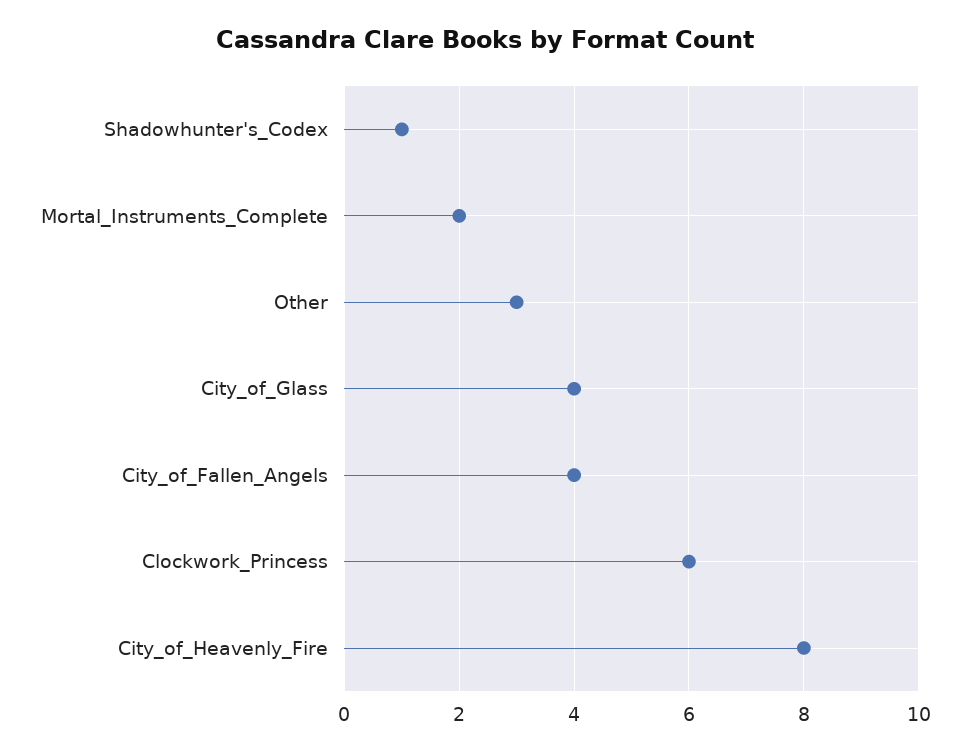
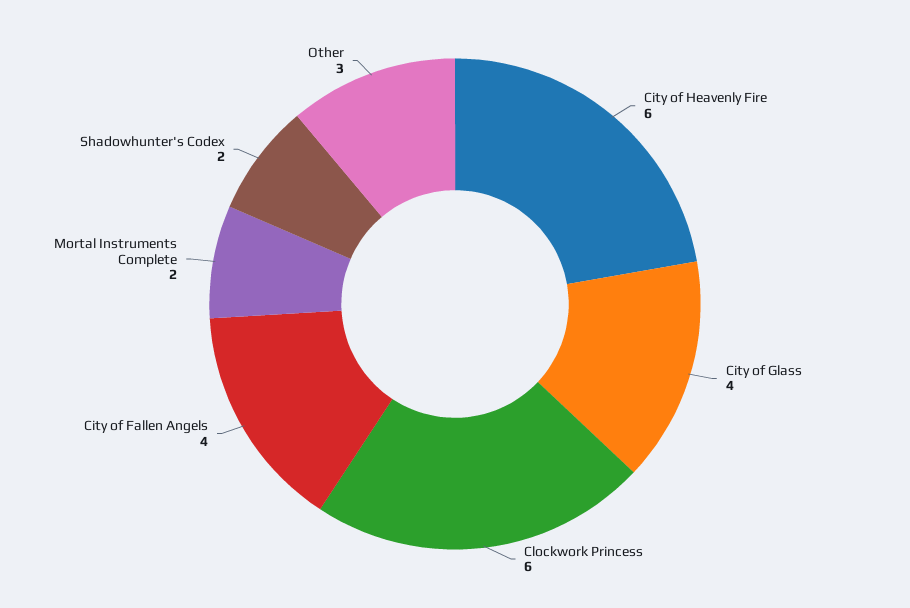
  {
-   "Shadowhunter's_Codex": 1,
+   "Shadowhunter's_Codex": 2,
    "Mortal_Instruments_Complete": 2,
    "Other": 3,
    "City_of_Glass": 4,
    "City_of_Fallen_Angels": 4,
    "Clockwork_Princess": 6,
-   "City_of_Heavenly_Fire": 8
+   "City_of_Heavenly_Fire": 6
  }

